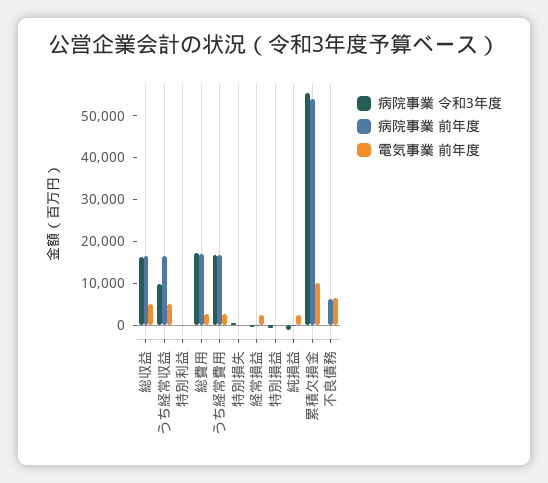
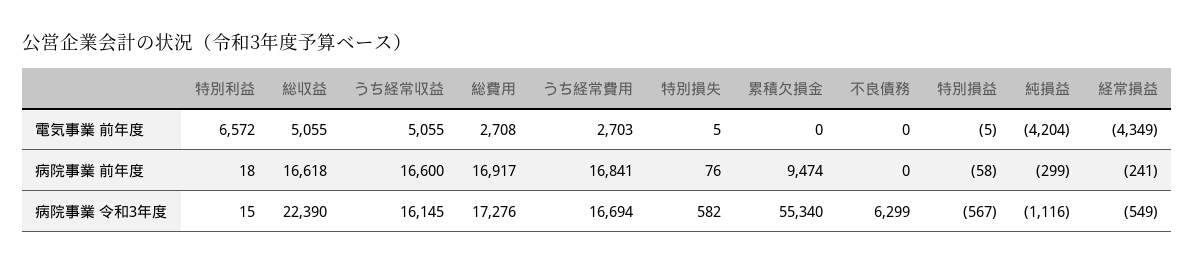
  {
    "病院事業 令和3年度": {
-     "総収益": 16000,
+     "総収益": 22390,
-     "うち経常収益": 10000,
+     "うち経常収益": 16145,
      "特別利益": 15,
      "総費用": 17276,
      "うち経常費用": 16694,
      "特別損失": 582,
      "経常損益": -549,
      "特別損益": -567,
      "純損益": -1116,
      "累積欠損金": 55340,
-     "不良債務": 0
+     "不良債務": 6299
    },
    "病院事業 前年度": {
      "総収益": 16618,
      "うち経常収益": 16600,
      "特別利益": 18,
      "総費用": 16917,
      "うち経常費用": 16841,
      "特別損失": 76,
      "経常損益": -241,
      "特別損益": -58,
      "純損益": -299,
-     "累積欠損金": 54000,
+     "累積欠損金": 9474,
-     "不良債務": 6000
+     "不良債務": 0
    },
    "電気事業 前年度": {
      "総収益": 5055,
      "うち経常収益": 5055,
-     "特別利益": 0,
+     "特別利益": 6572,
      "総費用": 2708,
      "うち経常費用": 2703,
      "特別損失": 5,
-     "経常損益": 2000,
+     "経常損益": -4349,
      "特別損益": -5,
-     "純損益": 2000,
+     "純損益": -4204,
-     "累積欠損金": 10000,
+     "累積欠損金": 0,
-     "不良債務": 6000
+     "不良債務": 0
    }
  }

